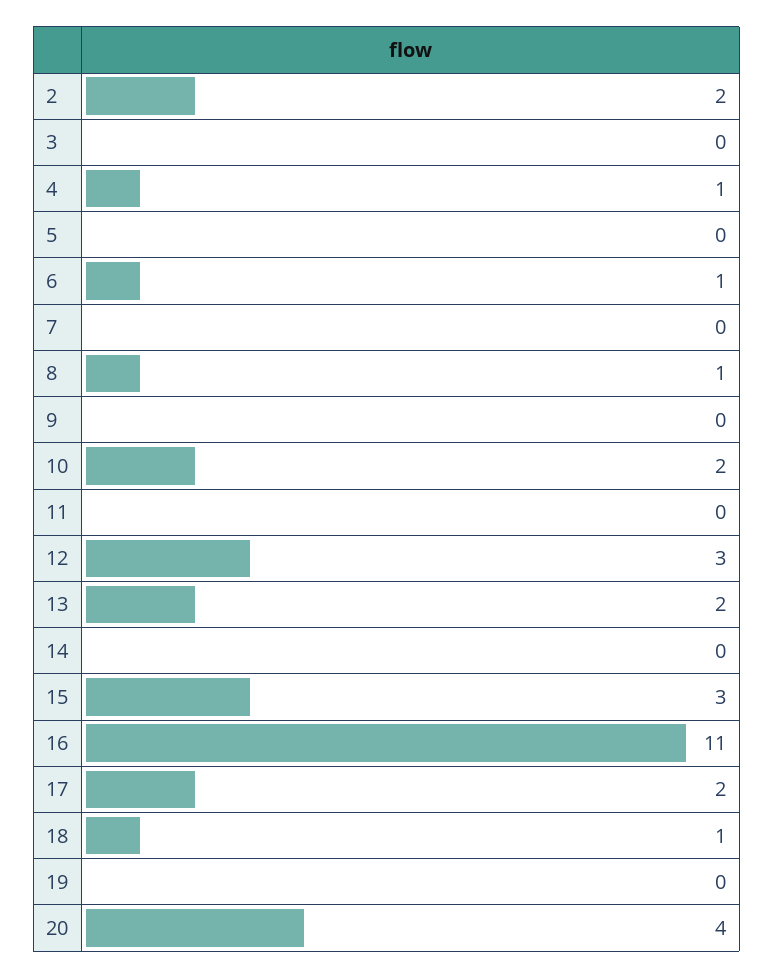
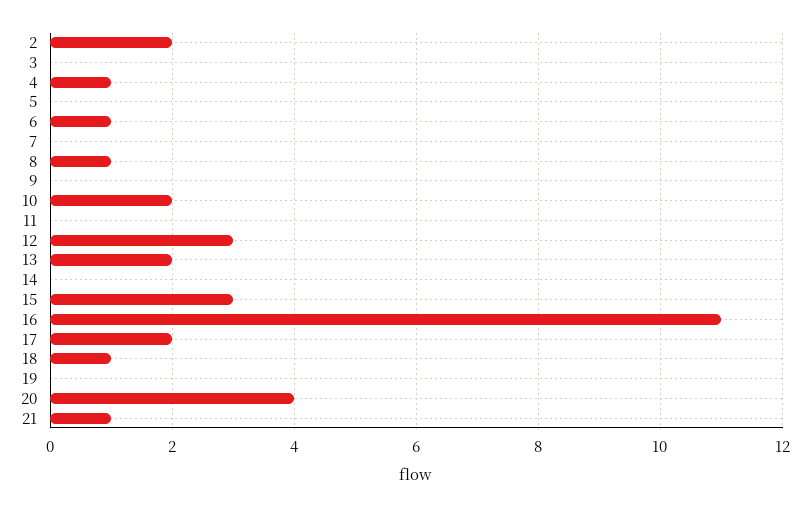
  {
    "2": 2,
    "3": 0,
    "4": 1,
    "5": 0,
    "6": 1,
    "7": 0,
    "8": 1,
    "9": 0,
    "10": 2,
    "11": 0,
    "12": 3,
    "13": 2,
    "14": 0,
    "15": 3,
    "16": 11,
    "17": 2,
    "18": 1,
    "19": 0,
-   "20": 4
+   "20": 4,
+   "21": 1
  }

